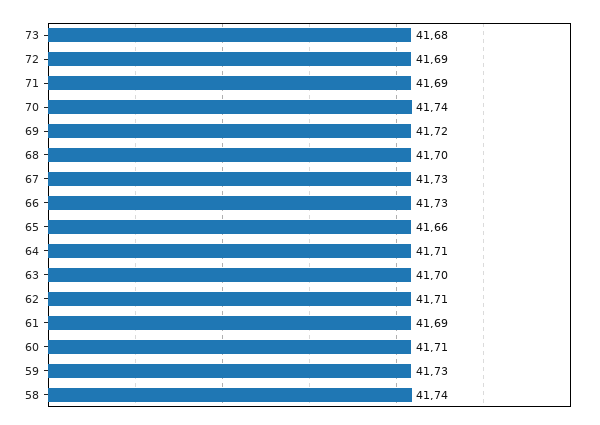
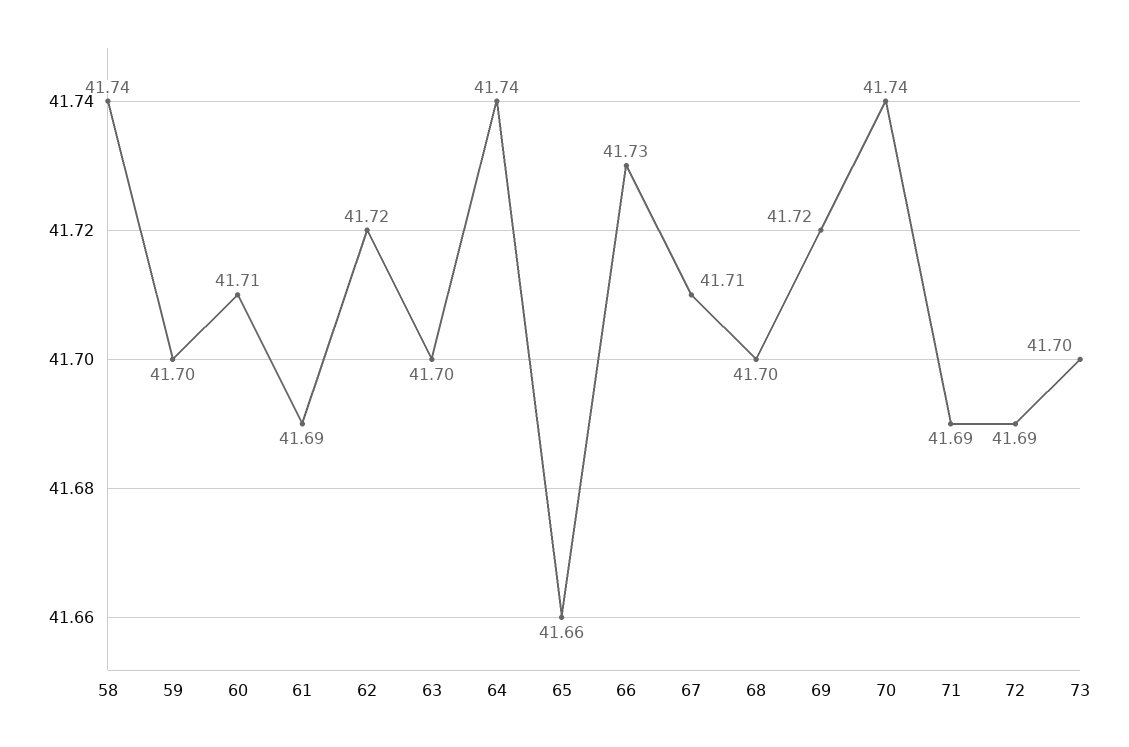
  {
-   "73": 41.68,
+   "73": 41.7,
    "72": 41.69,
    "71": 41.69,
    "70": 41.74,
    "69": 41.72,
    "68": 41.7,
-   "67": 41.73,
+   "67": 41.71,
    "66": 41.73,
    "65": 41.66,
-   "64": 41.71,
+   "64": 41.74,
    "63": 41.7,
-   "62": 41.71,
+   "62": 41.72,
    "61": 41.69,
    "60": 41.71,
-   "59": 41.73,
+   "59": 41.7,
    "58": 41.74
  }

